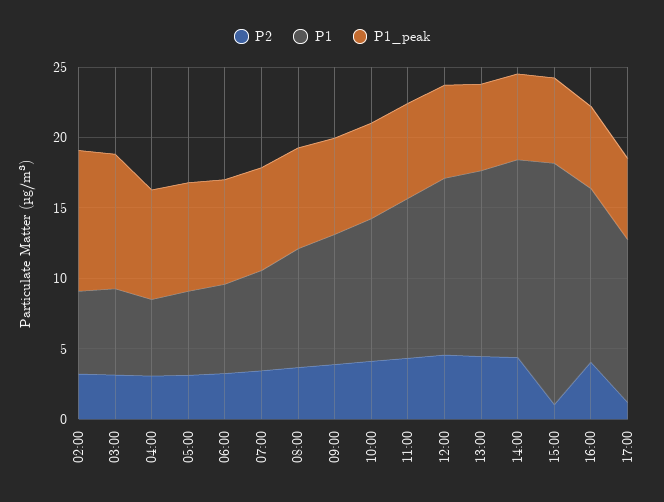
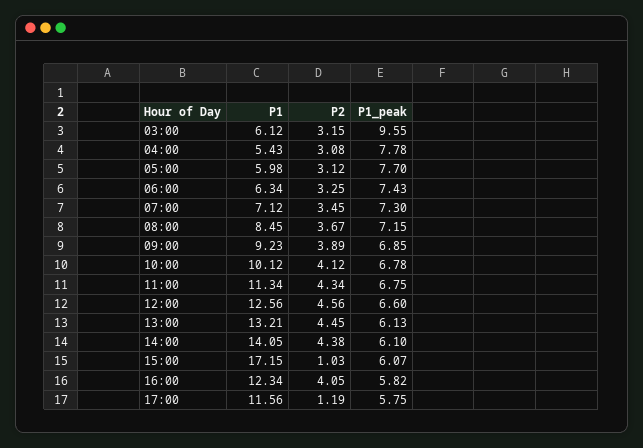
  {
    "P2": {
-     "02:00": 3,
      "03:00": 3.15,
      "04:00": 3.08,
      "05:00": 3.12,
      "06:00": 3.25,
      "07:00": 3.45,
      "08:00": 3.67,
      "09:00": 3.89,
      "10:00": 4.12,
      "11:00": 4.34,
      "12:00": 4.56,
      "13:00": 4.45,
      "14:00": 4.38,
      "15:00": 1.03,
      "16:00": 4.05,
      "17:00": 1.19
    },
    "P1": {
-     "02:00": 6,
      "03:00": 6.12,
      "04:00": 5.43,
      "05:00": 5.98,
      "06:00": 6.34,
      "07:00": 7.12,
      "08:00": 8.45,
      "09:00": 9.23,
      "10:00": 10.12,
      "11:00": 11.34,
      "12:00": 12.56,
      "13:00": 13.21,
      "14:00": 14.05,
      "15:00": 17.15,
      "16:00": 12.34,
      "17:00": 11.56
    },
    "P1_peak": {
-     "02:00": 10,
      "03:00": 9.55,
      "04:00": 7.78,
      "05:00": 7.7,
      "06:00": 7.43,
      "07:00": 7.3,
      "08:00": 7.15,
      "09:00": 6.85,
      "10:00": 6.78,
      "11:00": 6.75,
      "12:00": 6.6,
      "13:00": 6.13,
      "14:00": 6.1,
      "15:00": 6.07,
      "16:00": 5.82,
      "17:00": 5.75
    }
  }

